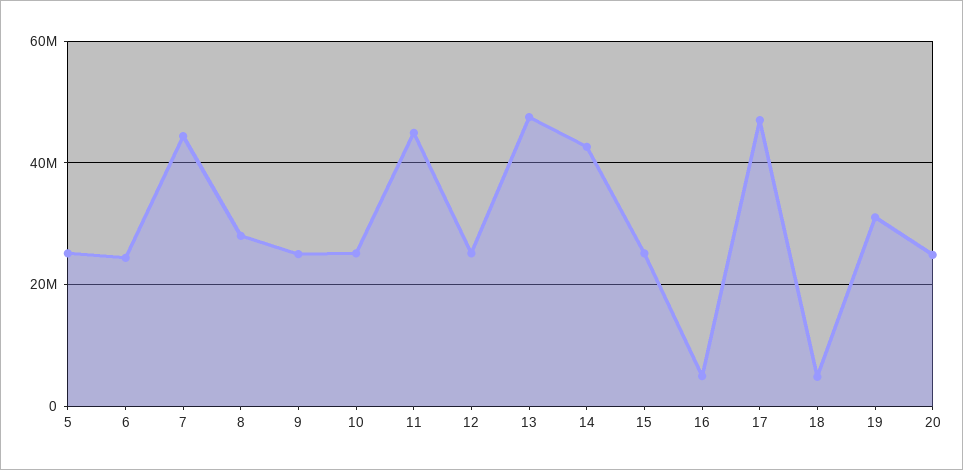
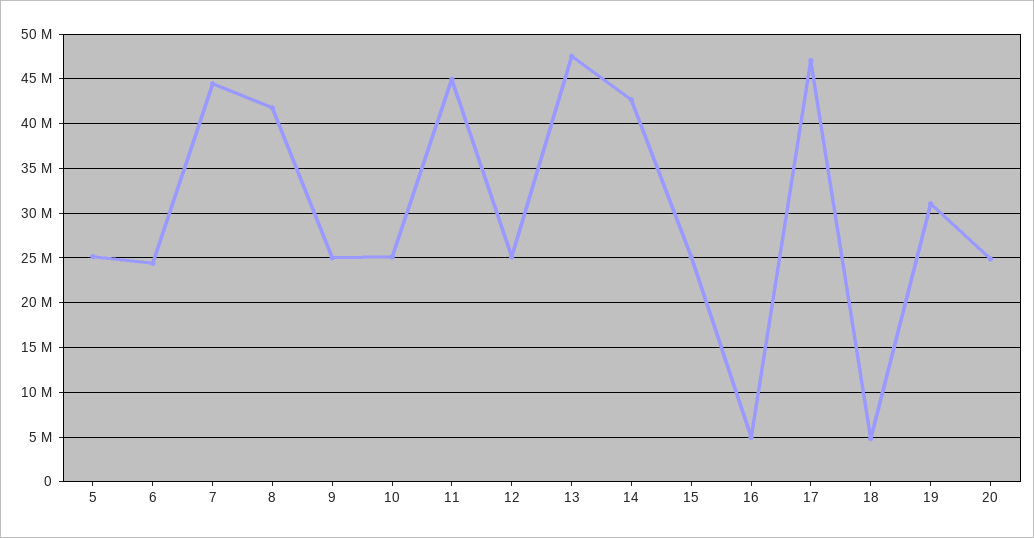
  {
    "5": 25000000,
    "6": 24000000,
    "7": 44000000,
-   "8": 28000000,
+   "8": 42000000,
    "9": 25000000,
    "10": 25000000,
    "11": 45000000,
    "12": 25000000,
    "13": 48000000,
    "14": 43000000,
    "15": 25000000,
    "16": 5000000,
    "17": 47000000,
    "18": 5000000,
    "19": 31000000,
    "20": 25000000
  }

